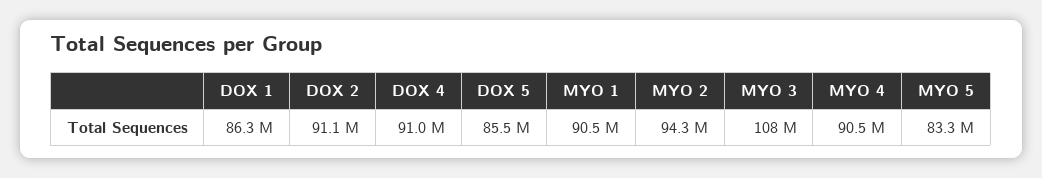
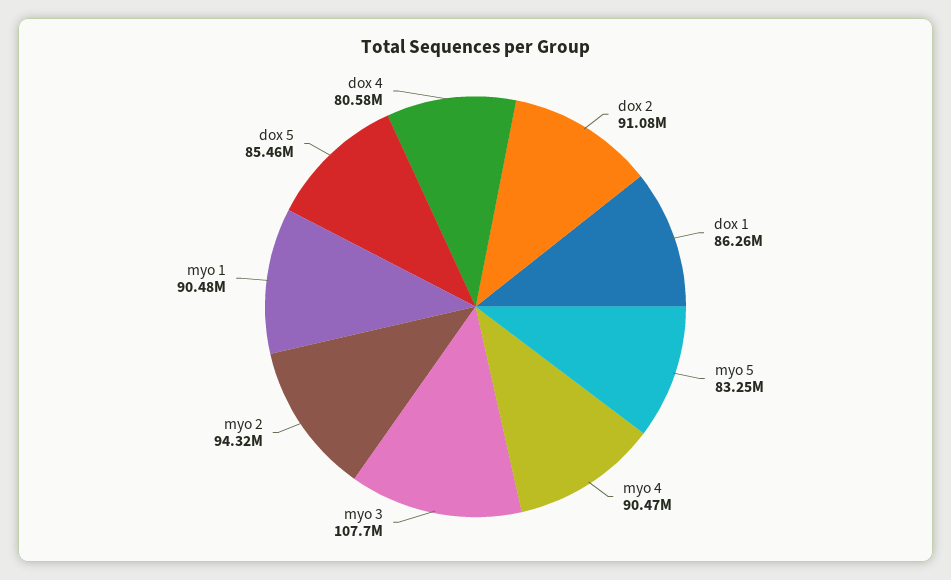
  {
    "DOX 1": 86260000,
    "DOX 2": 91080000,
-   "DOX 4": 91000000,
+   "DOX 4": 80580000,
    "DOX 5": 85460000,
    "MYO 1": 90480000,
    "MYO 2": 94320000,
    "MYO 3": 107700000,
    "MYO 4": 90470000,
    "MYO 5": 83250000
  }

